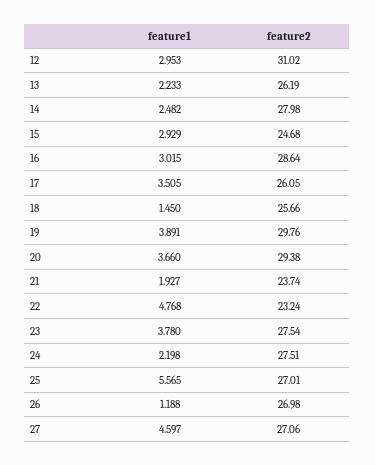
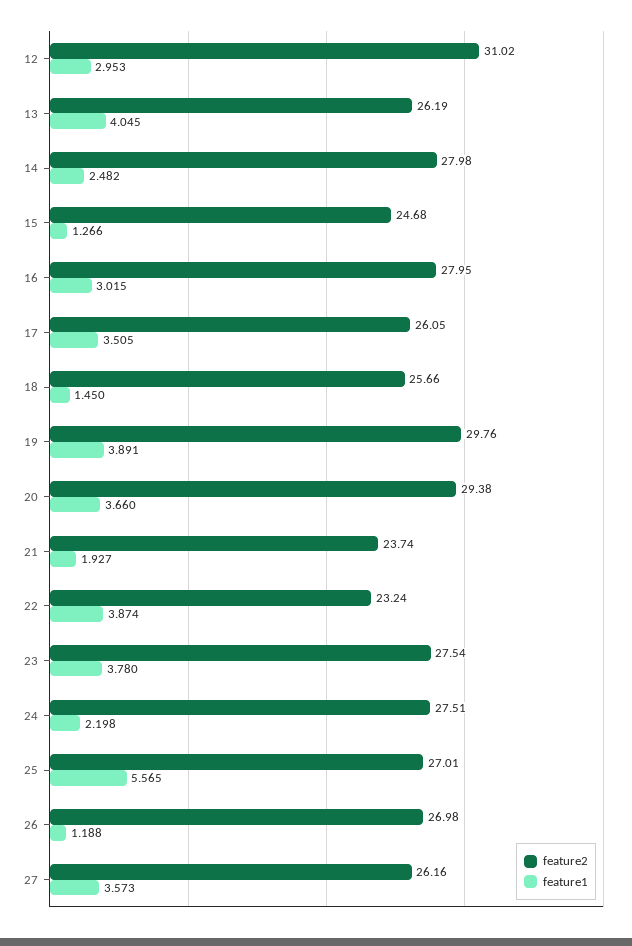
  {
    "feature1": {
      "12": 2.953,
-     "13": 2.233,
+     "13": 4.045,
      "14": 2.482,
-     "15": 2.929,
+     "15": 1.266,
      "16": 3.015,
      "17": 3.505,
      "18": 1.45,
      "19": 3.891,
      "20": 3.66,
      "21": 1.927,
-     "22": 4.768,
+     "22": 3.874,
      "23": 3.78,
      "24": 2.198,
      "25": 5.565,
      "26": 1.188,
-     "27": 4.597
+     "27": 3.573
    },
    "feature2": {
      "12": 31.02,
      "13": 26.19,
      "14": 27.98,
      "15": 24.68,
-     "16": 28.64,
+     "16": 27.95,
      "17": 26.05,
      "18": 25.66,
      "19": 29.76,
      "20": 29.38,
      "21": 23.74,
      "22": 23.24,
      "23": 27.54,
      "24": 27.51,
      "25": 27.01,
      "26": 26.98,
-     "27": 27.06
+     "27": 26.16
    }
  }

